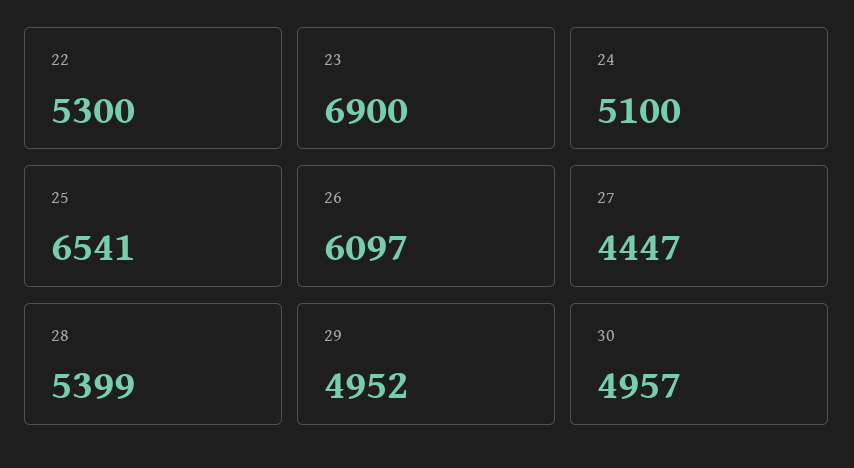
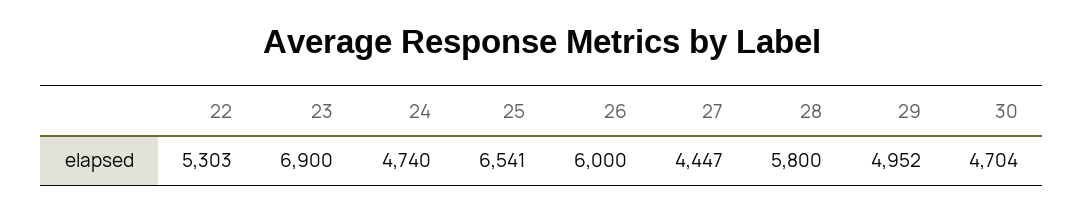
  {
-   "22": 5300,
+   "22": 5303,
    "23": 6900,
-   "24": 5100,
+   "24": 4740,
    "25": 6541,
-   "26": 6097,
+   "26": 6000,
    "27": 4447,
-   "28": 5399,
+   "28": 5800,
    "29": 4952,
-   "30": 4957
+   "30": 4704
  }

